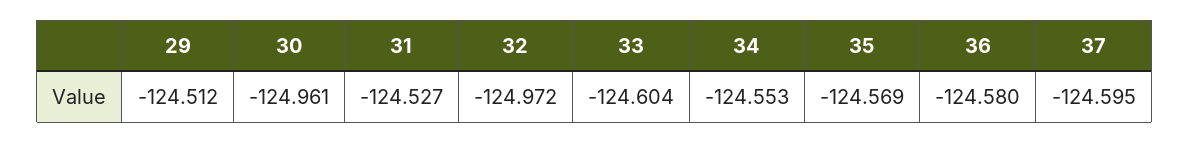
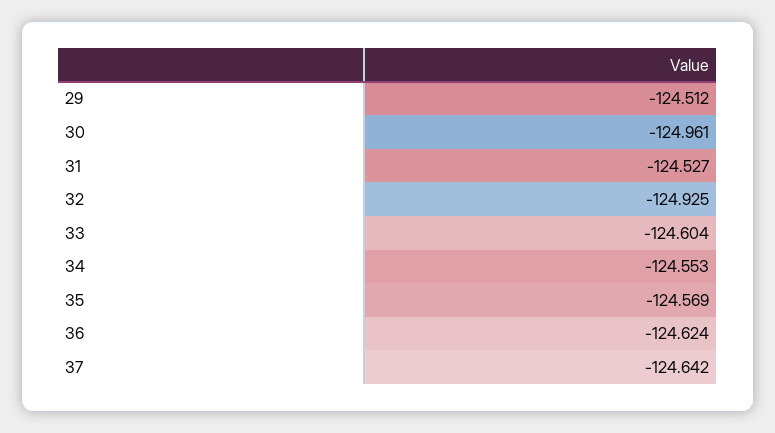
  {
    "29": -124.512,
    "30": -124.961,
    "31": -124.527,
-   "32": -124.972,
+   "32": -124.925,
    "33": -124.604,
    "34": -124.553,
    "35": -124.569,
-   "36": -124.58,
+   "36": -124.624,
-   "37": -124.595
+   "37": -124.642
  }

